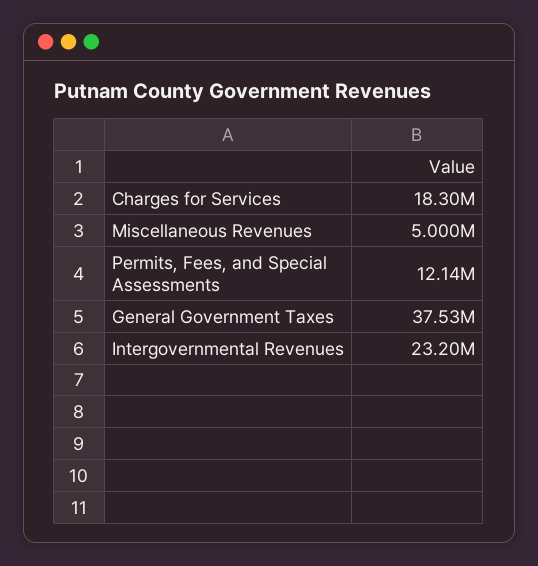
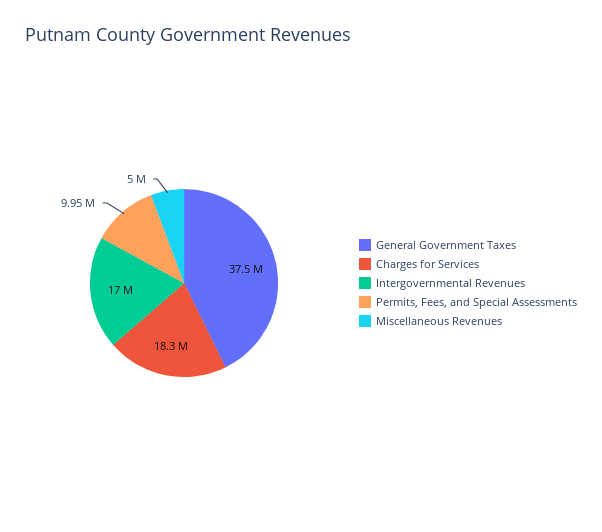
  {
    "Charges for Services": 18300000,
    "Miscellaneous Revenues": 5000000,
-   "Permits, Fees, and Special Assessments": 12140000,
+   "Permits, Fees, and Special Assessments": 9950000,
    "General Government Taxes": 37530000,
-   "Intergovernmental Revenues": 23200000
+   "Intergovernmental Revenues": 17000000
  }

